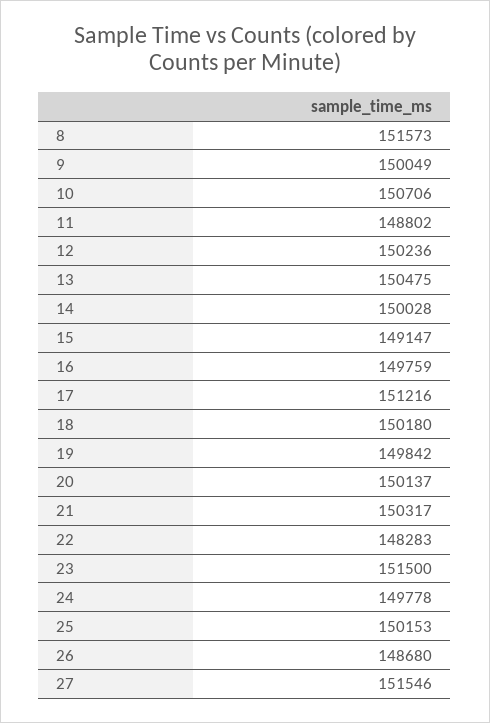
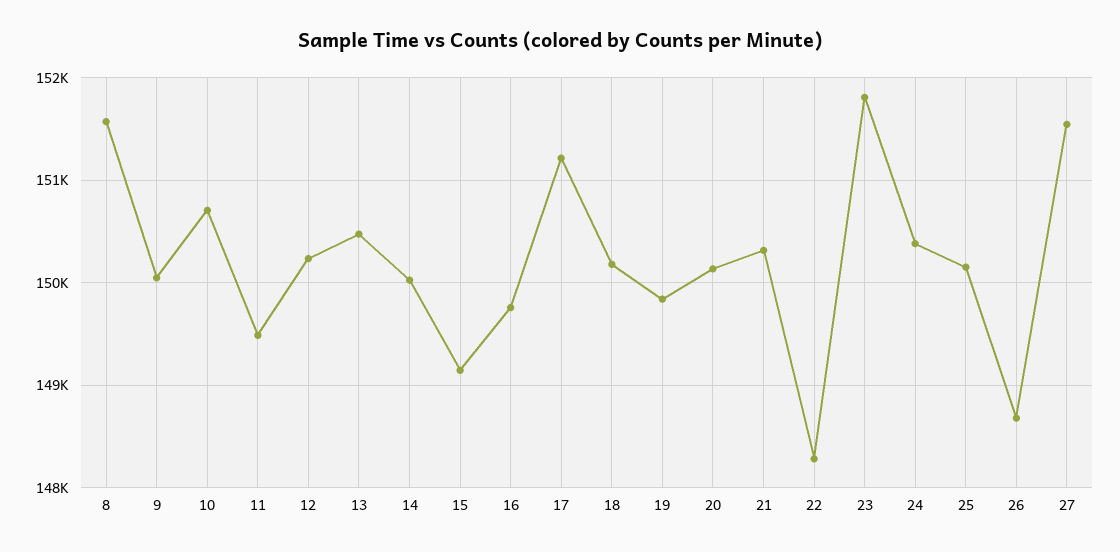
  {
    "8": 151573,
    "9": 150049,
    "10": 150706,
-   "11": 148802,
+   "11": 149500,
    "12": 150236,
    "13": 150475,
    "14": 150028,
    "15": 149147,
    "16": 149759,
    "17": 151216,
    "18": 150180,
    "19": 149842,
    "20": 150137,
    "21": 150317,
    "22": 148283,
-   "23": 151500,
+   "23": 151800,
-   "24": 149778,
+   "24": 150400,
    "25": 150153,
    "26": 148680,
    "27": 151546
  }

